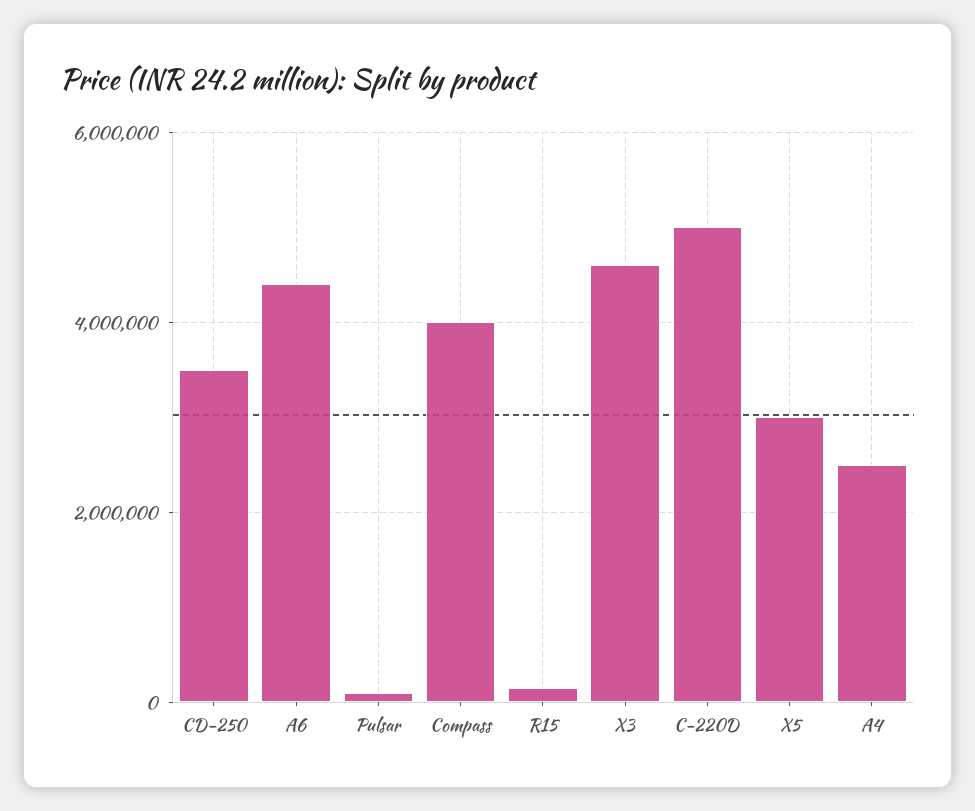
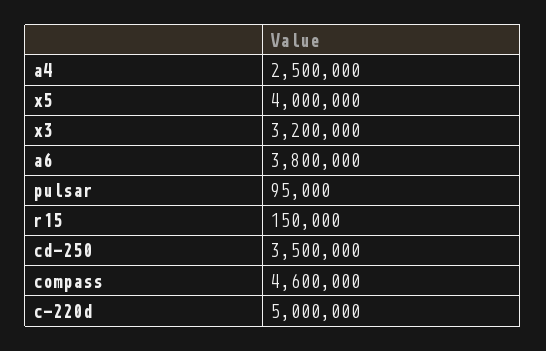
  {
    "CD-250": 3500000,
-   "A6": 4400000,
+   "A6": 3800000,
    "Pulsar": 95000,
-   "Compass": 4000000,
+   "Compass": 4600000,
    "R15": 150000,
-   "X3": 4600000,
+   "X3": 3200000,
    "C-220D": 5000000,
-   "X5": 3000000,
+   "X5": 4000000,
    "A4": 2500000
  }

